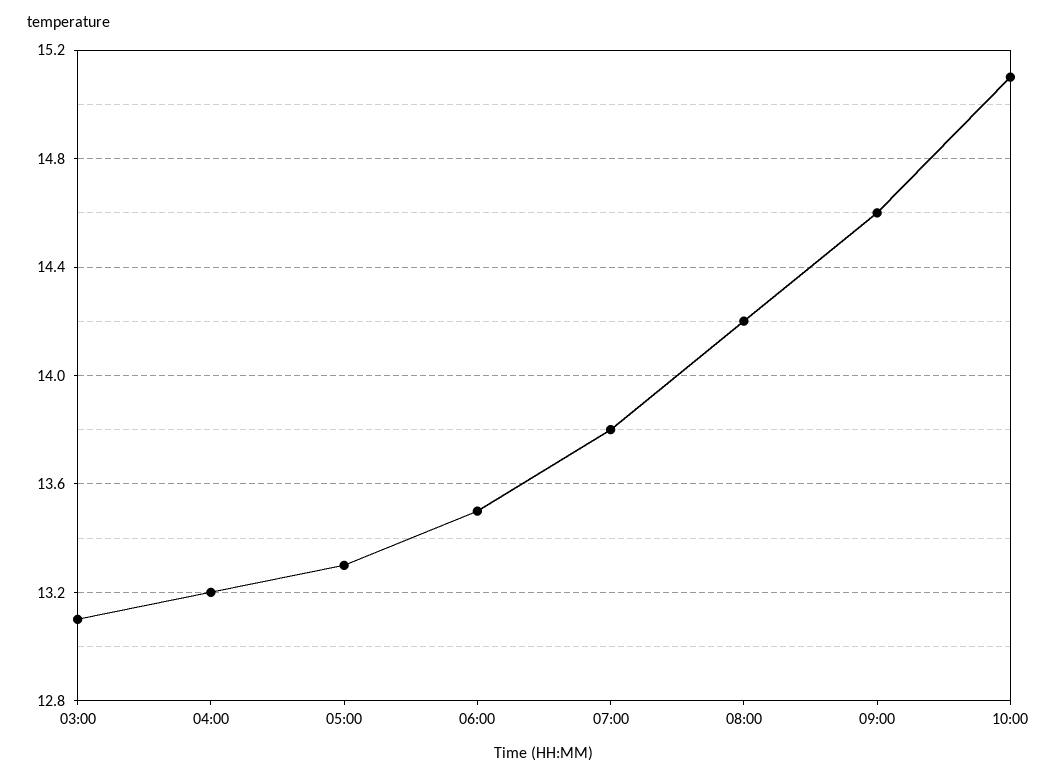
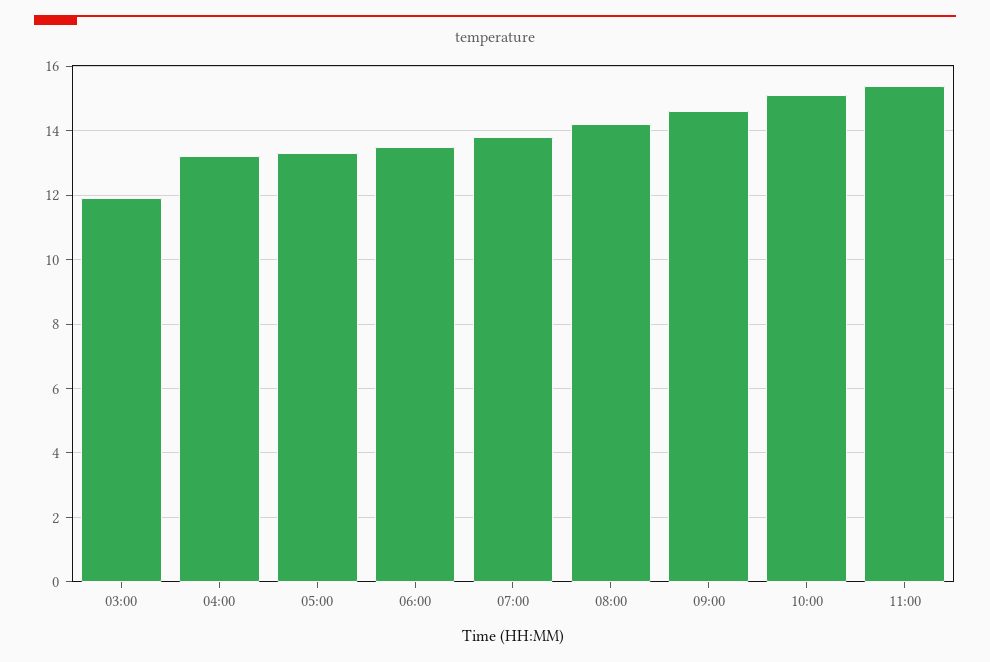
  {
-   "03:00": 13.1,
+   "03:00": 12,
    "04:00": 13.2,
    "05:00": 13.3,
    "06:00": 13.5,
    "07:00": 13.8,
    "08:00": 14.2,
    "09:00": 14.6,
-   "10:00": 15.1
+   "10:00": 15.1,
+   "11:00": 15.5
  }

